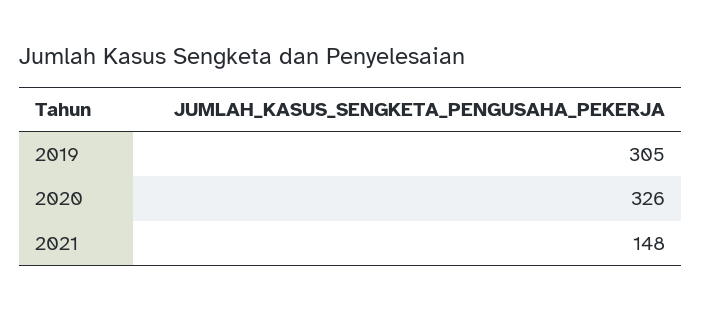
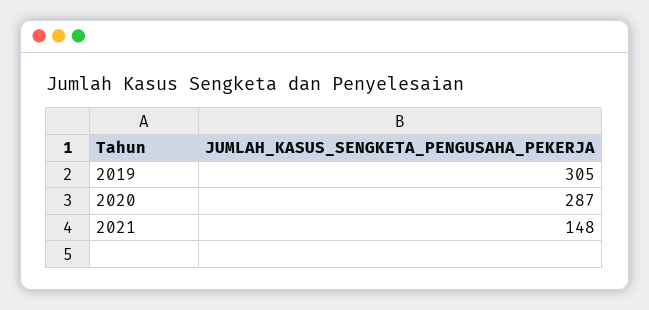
  {
    "2019": 305,
-   "2020": 326,
+   "2020": 287,
    "2021": 148
  }

